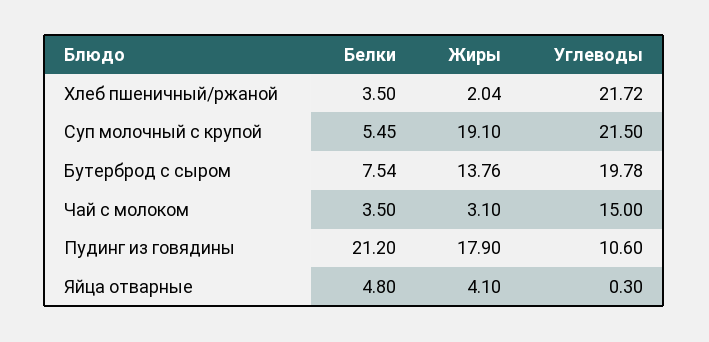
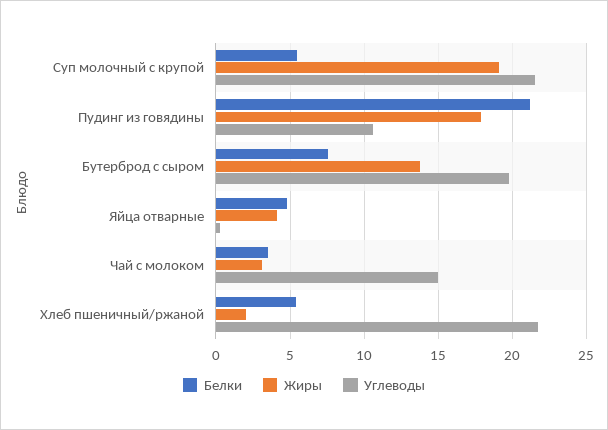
  {
    "Белки": {
-     "Хлеб пшеничный/ржаной": 3.5,
+     "Хлеб пшеничный/ржаной": 5.5,
      "Суп молочный с крупой": 5.45,
      "Бутерброд с сыром": 7.54,
      "Чай с молоком": 3.5,
      "Пудинг из говядины": 21.2,
      "Яйца отварные": 4.8
    },
    "Жиры": {
      "Хлеб пшеничный/ржаной": 2.04,
      "Суп молочный с крупой": 19.1,
      "Бутерброд с сыром": 13.76,
      "Чай с молоком": 3.1,
      "Пудинг из говядины": 17.9,
      "Яйца отварные": 4.1
    },
    "Углеводы": {
      "Хлеб пшеничный/ржаной": 21.72,
      "Суп молочный с крупой": 21.5,
      "Бутерброд с сыром": 19.78,
      "Чай с молоком": 15,
      "Пудинг из говядины": 10.6,
      "Яйца отварные": 0.3
    }
  }

